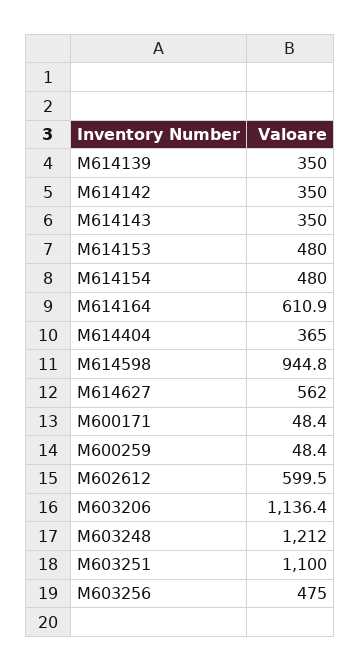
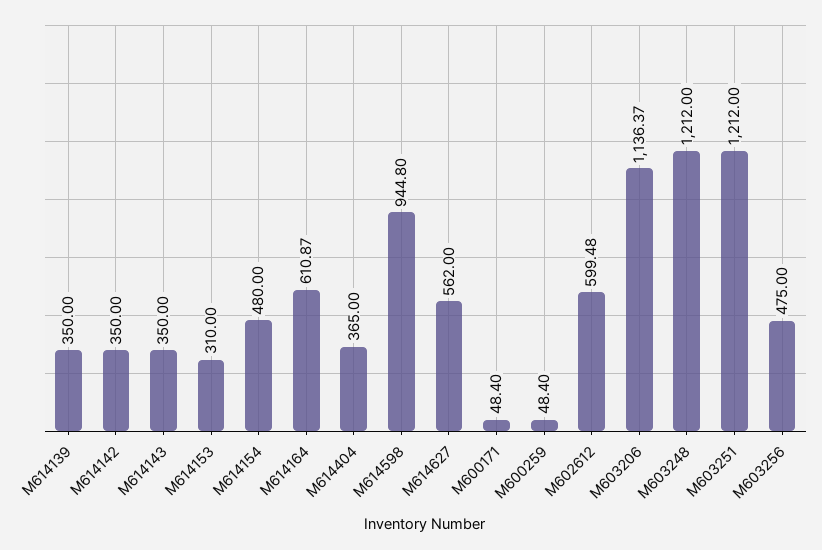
  {
    "M614139": 350,
    "M614142": 350,
    "M614143": 350,
-   "M614153": 480,
+   "M614153": 310,
    "M614154": 480,
    "M614164": 610.87,
    "M614404": 365,
    "M614598": 944.8,
    "M614627": 562,
    "M600171": 48.4,
    "M600259": 48.4,
    "M602612": 599.48,
    "M603206": 1136.37,
    "M603248": 1212,
-   "M603251": 1100,
+   "M603251": 1212,
    "M603256": 475
  }

